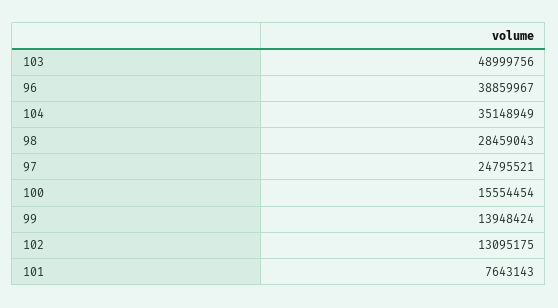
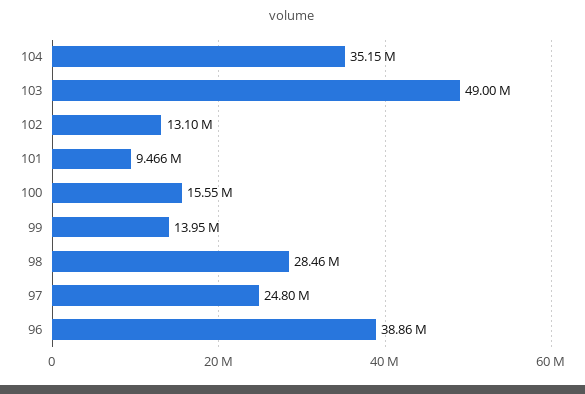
  {
    "103": 48999756,
    "96": 38859967,
    "104": 35148949,
    "98": 28459043,
    "97": 24795521,
    "100": 15554454,
    "99": 13948424,
    "102": 13095175,
-   "101": 7643143
+   "101": 9466000
  }

